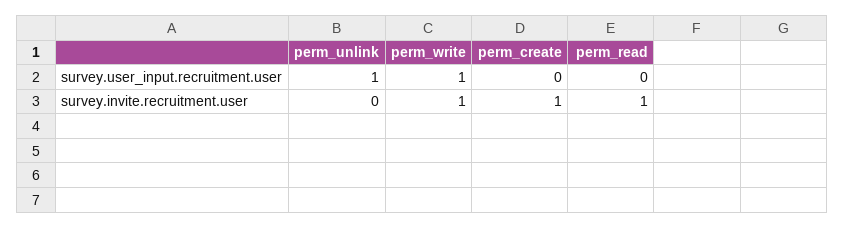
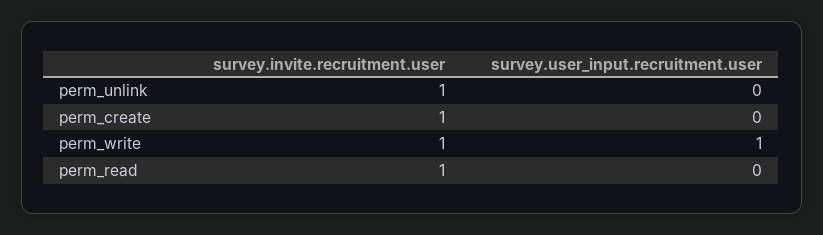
  {
    "perm_unlink": {
-     "survey.user_input.recruitment.user": 1,
+     "survey.user_input.recruitment.user": 0,
-     "survey.invite.recruitment.user": 0
+     "survey.invite.recruitment.user": 1
    },
    "perm_write": {
      "survey.user_input.recruitment.user": 1,
      "survey.invite.recruitment.user": 1
    },
    "perm_create": {
      "survey.user_input.recruitment.user": 0,
      "survey.invite.recruitment.user": 1
    },
    "perm_read": {
      "survey.user_input.recruitment.user": 0,
      "survey.invite.recruitment.user": 1
    }
  }

